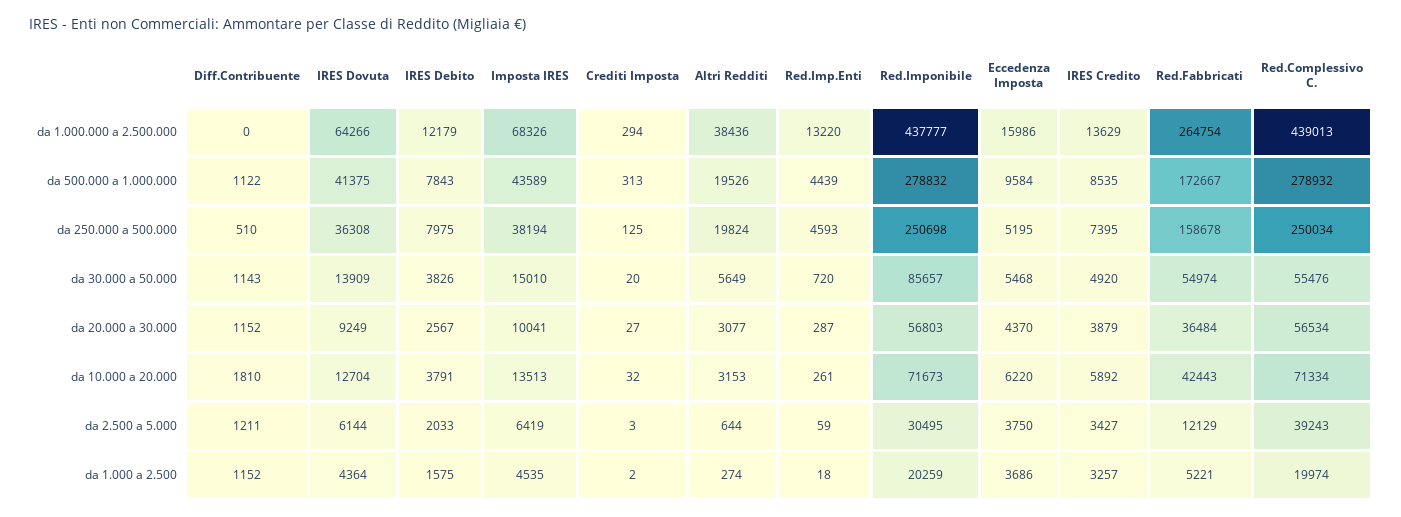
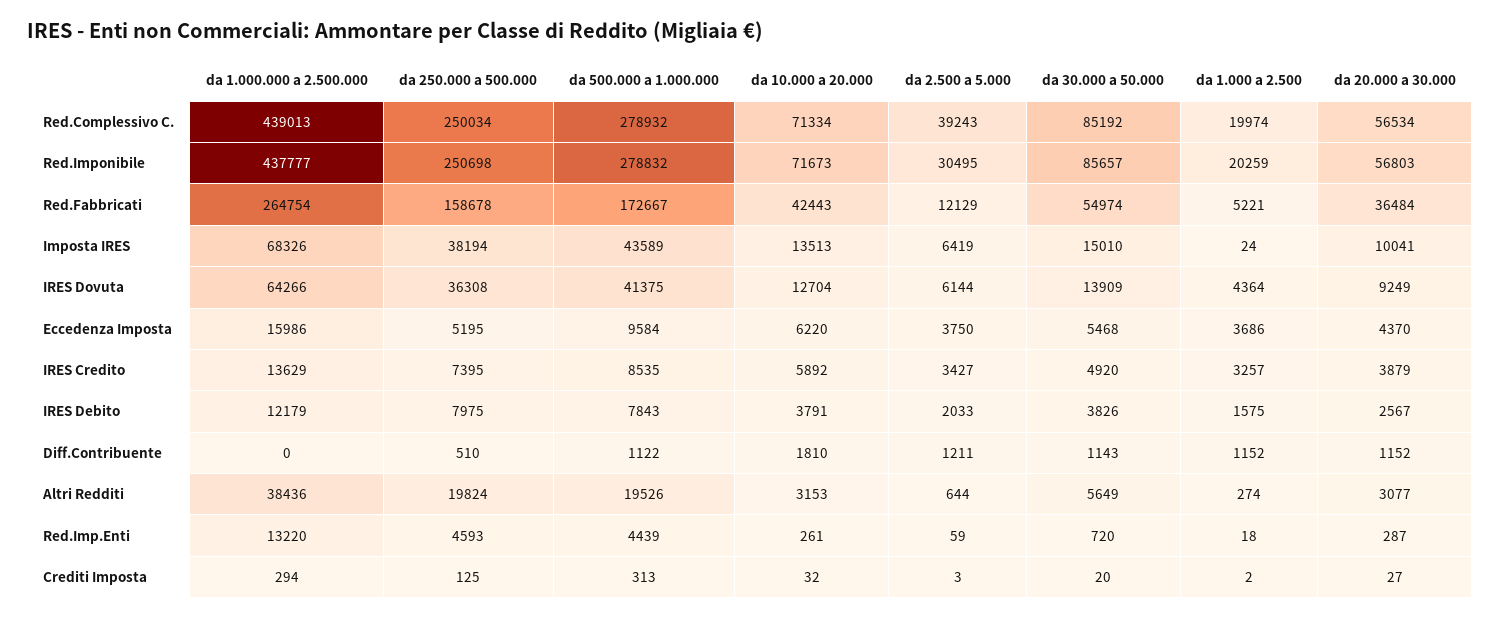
  {
    "Diff.Contribuente": {
      "da 1.000.000 a 2.500.000": 0,
      "da 500.000 a 1.000.000": 1122,
      "da 250.000 a 500.000": 510,
      "da 30.000 a 50.000": 1143,
      "da 20.000 a 30.000": 1152,
      "da 10.000 a 20.000": 1810,
      "da 2.500 a 5.000": 1211,
      "da 1.000 a 2.500": 1152
    },
    "IRES Dovuta": {
      "da 1.000.000 a 2.500.000": 64266,
      "da 500.000 a 1.000.000": 41375,
      "da 250.000 a 500.000": 36308,
      "da 30.000 a 50.000": 13909,
      "da 20.000 a 30.000": 9249,
      "da 10.000 a 20.000": 12704,
      "da 2.500 a 5.000": 6144,
      "da 1.000 a 2.500": 4364
    },
    "IRES Debito": {
      "da 1.000.000 a 2.500.000": 12179,
      "da 500.000 a 1.000.000": 7843,
      "da 250.000 a 500.000": 7975,
      "da 30.000 a 50.000": 3826,
      "da 20.000 a 30.000": 2567,
      "da 10.000 a 20.000": 3791,
      "da 2.500 a 5.000": 2033,
      "da 1.000 a 2.500": 1575
    },
    "Imposta IRES": {
      "da 1.000.000 a 2.500.000": 68326,
      "da 500.000 a 1.000.000": 43589,
      "da 250.000 a 500.000": 38194,
      "da 30.000 a 50.000": 15010,
      "da 20.000 a 30.000": 10041,
      "da 10.000 a 20.000": 13513,
      "da 2.500 a 5.000": 6419,
-     "da 1.000 a 2.500": 4535
+     "da 1.000 a 2.500": 24
    },
    "Crediti Imposta": {
      "da 1.000.000 a 2.500.000": 294,
      "da 500.000 a 1.000.000": 313,
      "da 250.000 a 500.000": 125,
      "da 30.000 a 50.000": 20,
      "da 20.000 a 30.000": 27,
      "da 10.000 a 20.000": 32,
      "da 2.500 a 5.000": 3,
      "da 1.000 a 2.500": 2
    },
    "Altri Redditi": {
      "da 1.000.000 a 2.500.000": 38436,
      "da 500.000 a 1.000.000": 19526,
      "da 250.000 a 500.000": 19824,
      "da 30.000 a 50.000": 5649,
      "da 20.000 a 30.000": 3077,
      "da 10.000 a 20.000": 3153,
      "da 2.500 a 5.000": 644,
      "da 1.000 a 2.500": 274
    },
    "Red.Imp.Enti": {
      "da 1.000.000 a 2.500.000": 13220,
      "da 500.000 a 1.000.000": 4439,
      "da 250.000 a 500.000": 4593,
      "da 30.000 a 50.000": 720,
      "da 20.000 a 30.000": 287,
      "da 10.000 a 20.000": 261,
      "da 2.500 a 5.000": 59,
      "da 1.000 a 2.500": 18
    },
    "Red.Imponibile": {
      "da 1.000.000 a 2.500.000": 437777,
      "da 500.000 a 1.000.000": 278832,
      "da 250.000 a 500.000": 250698,
      "da 30.000 a 50.000": 85657,
      "da 20.000 a 30.000": 56803,
      "da 10.000 a 20.000": 71673,
      "da 2.500 a 5.000": 30495,
      "da 1.000 a 2.500": 20259
    },
    "Eccedenza Imposta": {
      "da 1.000.000 a 2.500.000": 15986,
      "da 500.000 a 1.000.000": 9584,
      "da 250.000 a 500.000": 5195,
      "da 30.000 a 50.000": 5468,
      "da 20.000 a 30.000": 4370,
      "da 10.000 a 20.000": 6220,
      "da 2.500 a 5.000": 3750,
      "da 1.000 a 2.500": 3686
    },
    "IRES Credito": {
      "da 1.000.000 a 2.500.000": 13629,
      "da 500.000 a 1.000.000": 8535,
      "da 250.000 a 500.000": 7395,
      "da 30.000 a 50.000": 4920,
      "da 20.000 a 30.000": 3879,
      "da 10.000 a 20.000": 5892,
      "da 2.500 a 5.000": 3427,
      "da 1.000 a 2.500": 3257
    },
    "Red.Fabbricati": {
      "da 1.000.000 a 2.500.000": 264754,
      "da 500.000 a 1.000.000": 172667,
      "da 250.000 a 500.000": 158678,
      "da 30.000 a 50.000": 54974,
      "da 20.000 a 30.000": 36484,
      "da 10.000 a 20.000": 42443,
      "da 2.500 a 5.000": 12129,
      "da 1.000 a 2.500": 5221
    },
    "Red.Complessivo C.": {
      "da 1.000.000 a 2.500.000": 439013,
      "da 500.000 a 1.000.000": 278932,
      "da 250.000 a 500.000": 250034,
-     "da 30.000 a 50.000": 55476,
+     "da 30.000 a 50.000": 85192,
      "da 20.000 a 30.000": 56534,
      "da 10.000 a 20.000": 71334,
      "da 2.500 a 5.000": 39243,
      "da 1.000 a 2.500": 19974
    }
  }

